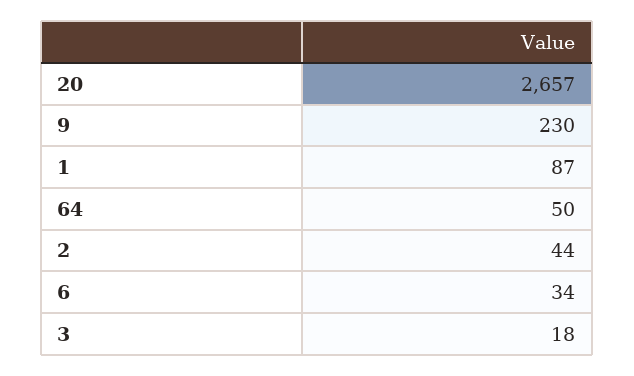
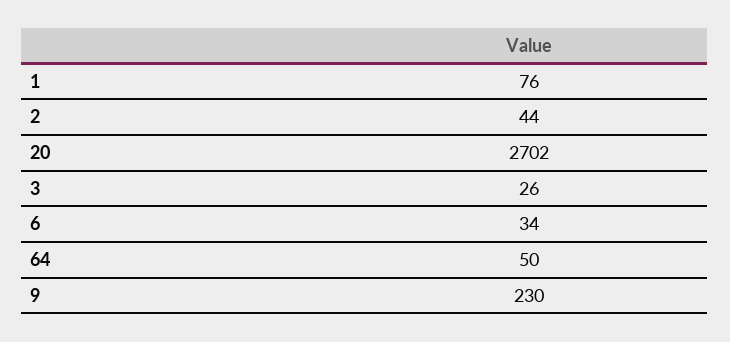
  {
-   "20": 2657,
+   "20": 2702,
    "9": 230,
-   "1": 87,
+   "1": 76,
    "64": 50,
    "2": 44,
    "6": 34,
-   "3": 18
+   "3": 26
  }

